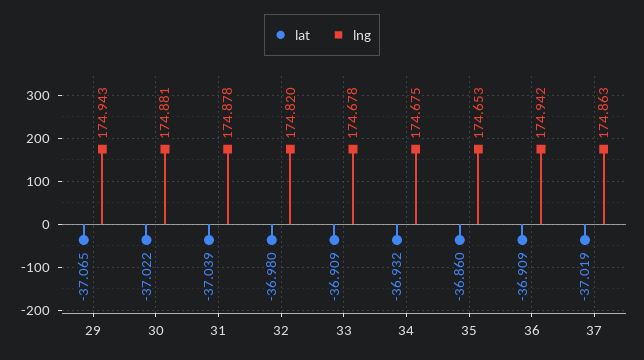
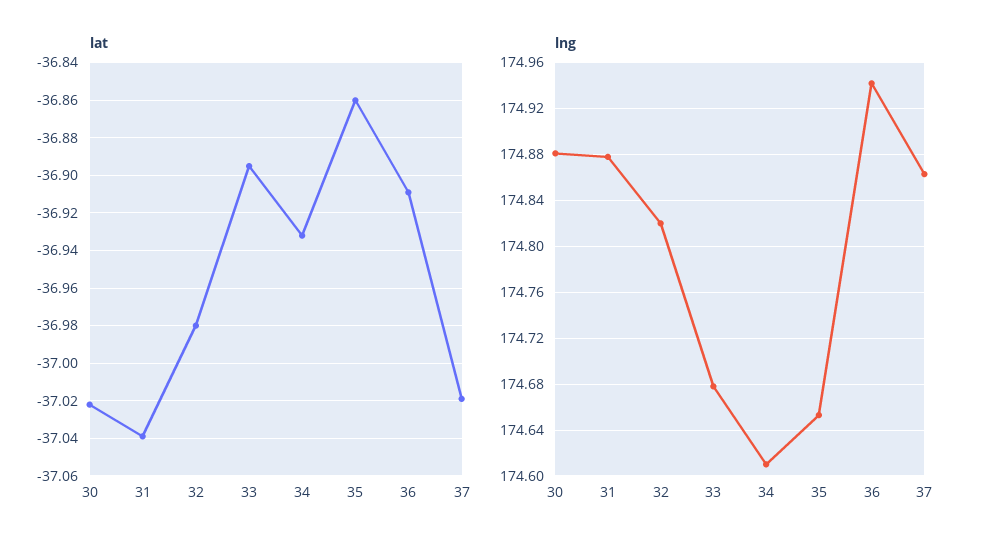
  {
    "lat": {
-     "29": -37.065,
      "30": -37.022,
      "31": -37.039,
      "32": -36.98,
-     "33": -36.909,
+     "33": -36.895,
      "34": -36.932,
      "35": -36.86,
      "36": -36.909,
      "37": -37.019
    },
    "lng": {
-     "29": 174.943,
      "30": 174.881,
      "31": 174.878,
      "32": 174.82,
      "33": 174.678,
-     "34": 174.675,
+     "34": 174.61,
      "35": 174.653,
      "36": 174.942,
      "37": 174.863
    }
  }

